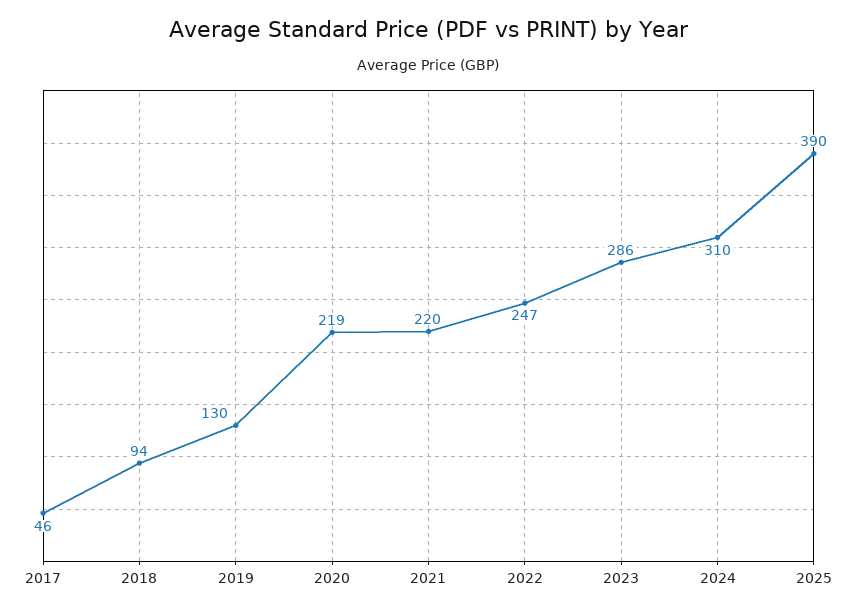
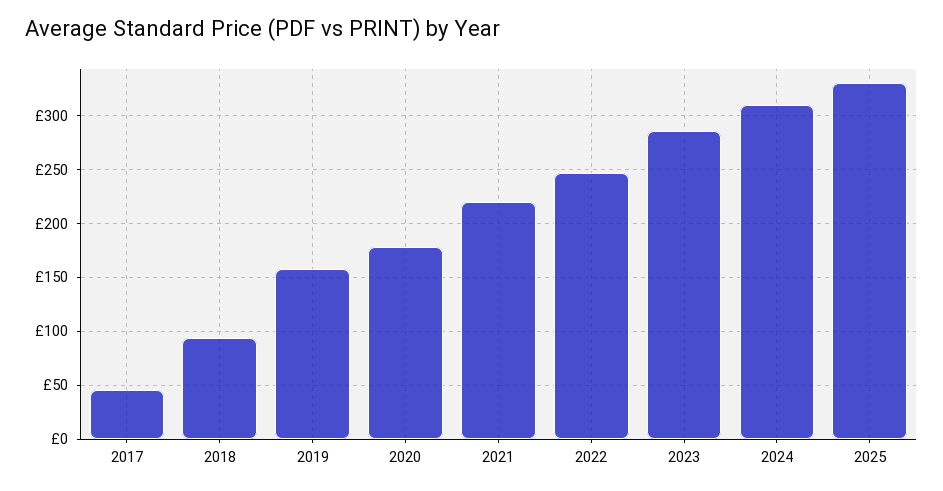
  {
    "2017": 46,
    "2018": 94,
-   "2019": 130,
+   "2019": 160,
-   "2020": 219,
+   "2020": 180,
    "2021": 220,
    "2022": 247,
    "2023": 286,
    "2024": 310,
-   "2025": 390
+   "2025": 330
  }

